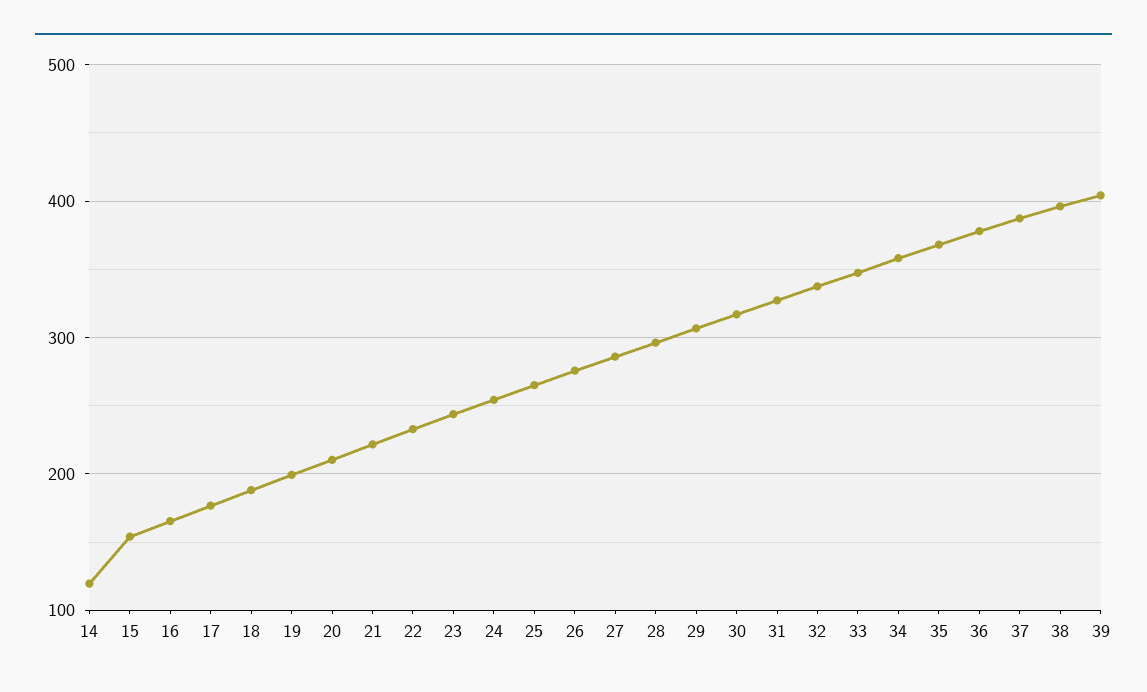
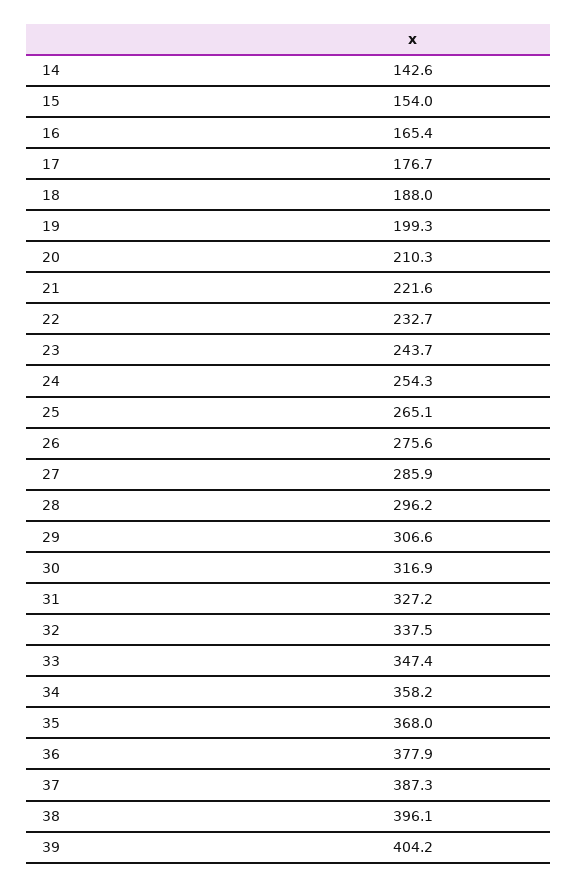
  {
-   "14": 120,
+   "14": 142.6,
    "15": 154,
    "16": 165.4,
    "17": 176.7,
    "18": 188,
    "19": 199.3,
    "20": 210.3,
    "21": 221.6,
    "22": 232.7,
    "23": 243.7,
    "24": 254.3,
    "25": 265.1,
    "26": 275.6,
    "27": 285.9,
    "28": 296.2,
    "29": 306.6,
    "30": 316.9,
    "31": 327.2,
    "32": 337.5,
    "33": 347.4,
    "34": 358.2,
    "35": 368,
    "36": 377.9,
    "37": 387.3,
    "38": 396.1,
    "39": 404.2
  }

